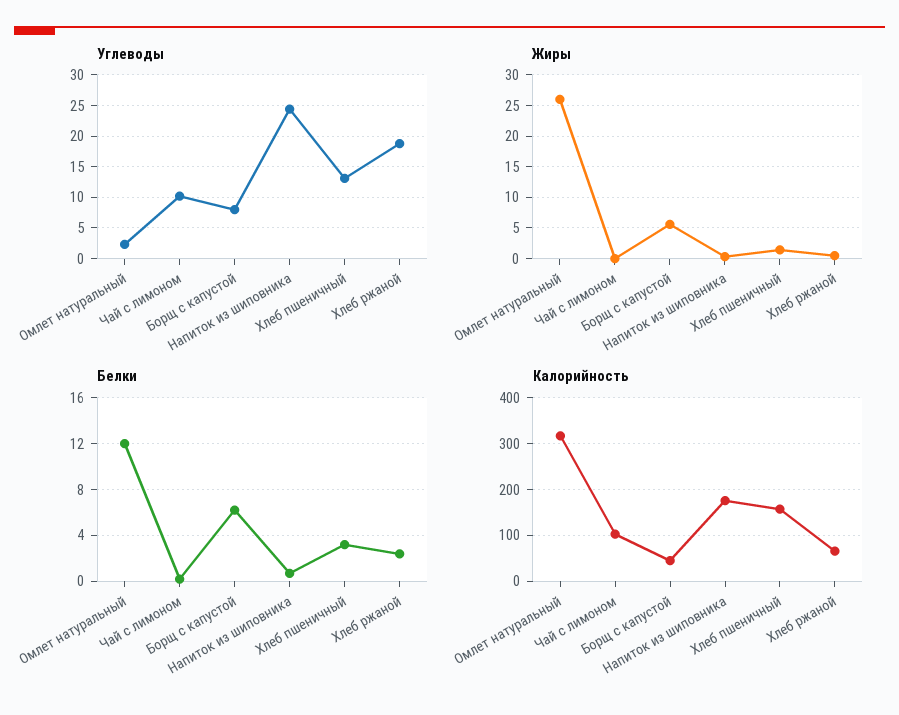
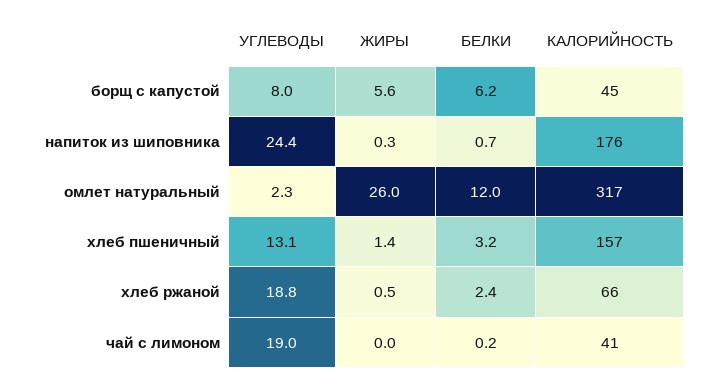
  {
    "Углеводы": {
      "Омлет натуральный": 2.3,
-     "Чай с лимоном": 10,
+     "Чай с лимоном": 19,
      "Борщ с капустой": 8,
      "Напиток из шиповника": 24.4,
      "Хлеб пшеничный": 13.1,
      "Хлеб ржаной": 18.8
    },
    "Жиры": {
      "Омлет натуральный": 26,
      "Чай с лимоном": 0,
      "Борщ с капустой": 5.6,
      "Напиток из шиповника": 0.3,
      "Хлеб пшеничный": 1.4,
      "Хлеб ржаной": 0.5
    },
    "Белки": {
      "Омлет натуральный": 12,
      "Чай с лимоном": 0.2,
      "Борщ с капустой": 6.2,
      "Напиток из шиповника": 0.7,
      "Хлеб пшеничный": 3.2,
      "Хлеб ржаной": 2.4
    },
    "Калорийность": {
      "Омлет натуральный": 317,
-     "Чай с лимоном": 100,
+     "Чай с лимоном": 41,
      "Борщ с капустой": 45,
      "Напиток из шиповника": 176,
      "Хлеб пшеничный": 157,
      "Хлеб ржаной": 66
    }
  }

